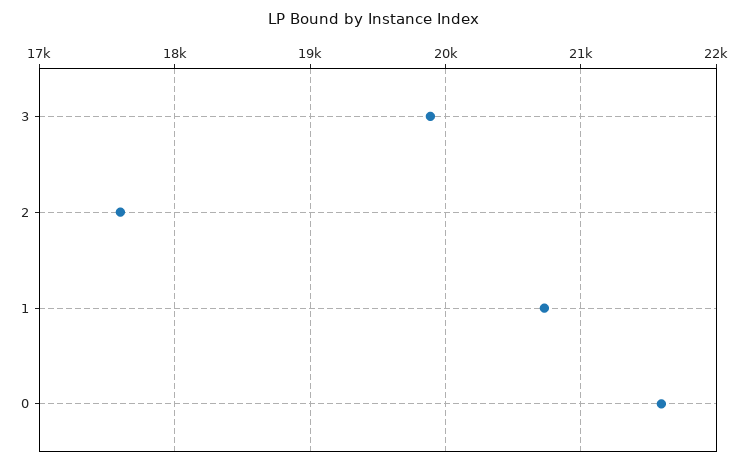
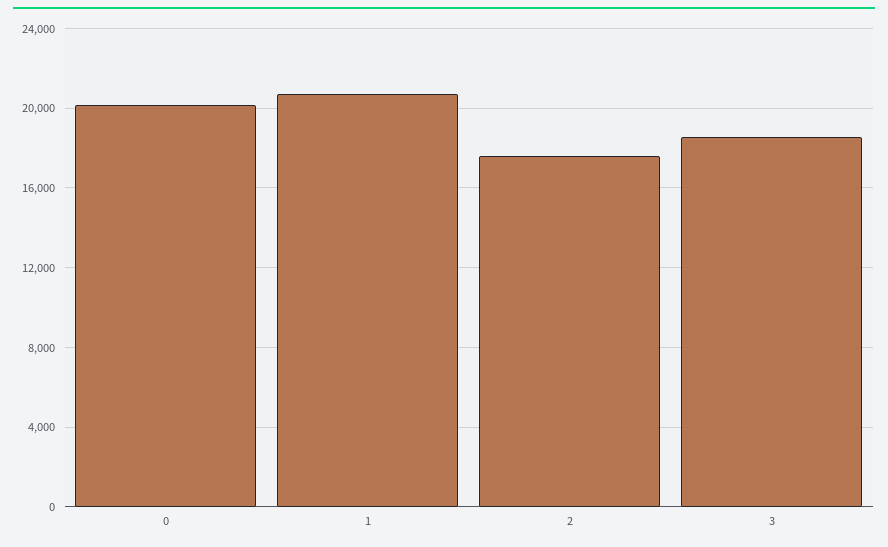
  {
-   "3": 19900,
+   "3": 18500,
    "2": 17600,
    "1": 20700,
-   "0": 21600
+   "0": 20000
  }

